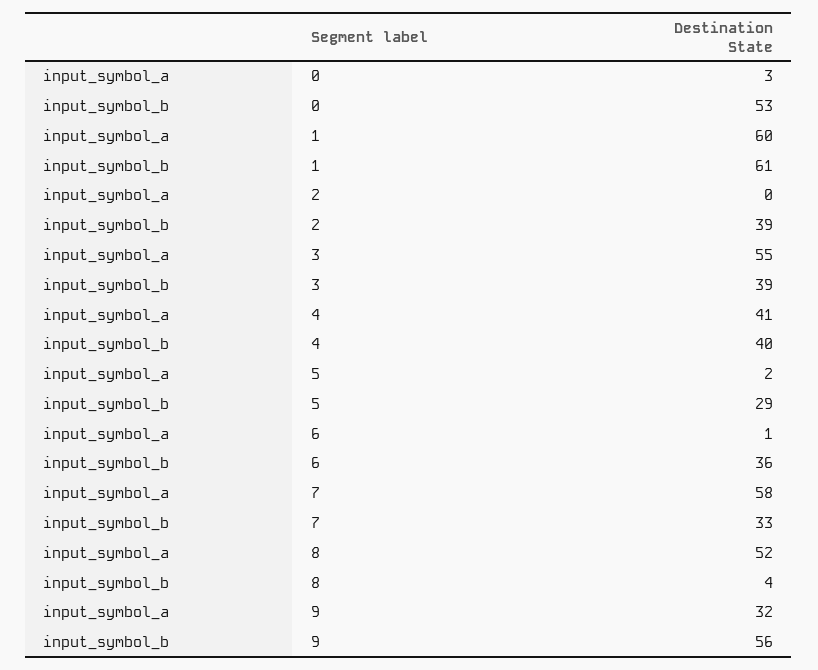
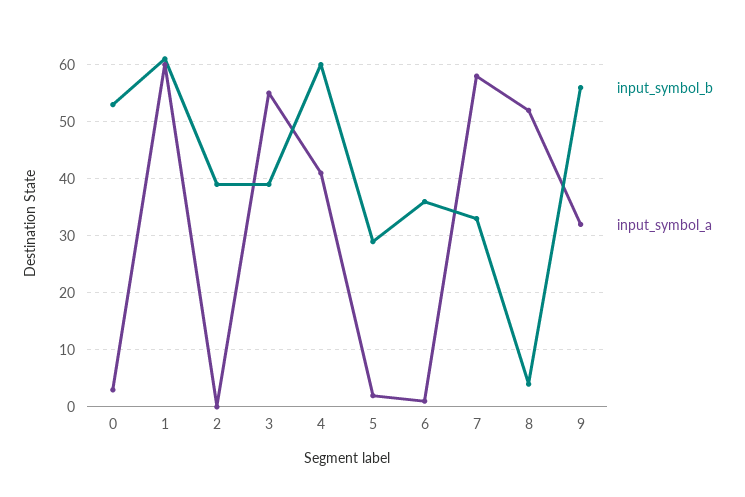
  {
    "input_symbol_a": {
      "0": 3,
      "1": 60,
      "2": 0,
      "3": 55,
      "4": 41,
      "5": 2,
      "6": 1,
      "7": 58,
      "8": 52,
      "9": 32
    },
    "input_symbol_b": {
      "0": 53,
      "1": 61,
      "2": 39,
      "3": 39,
-     "4": 40,
+     "4": 60,
      "5": 29,
      "6": 36,
      "7": 33,
      "8": 4,
      "9": 56
    }
  }

